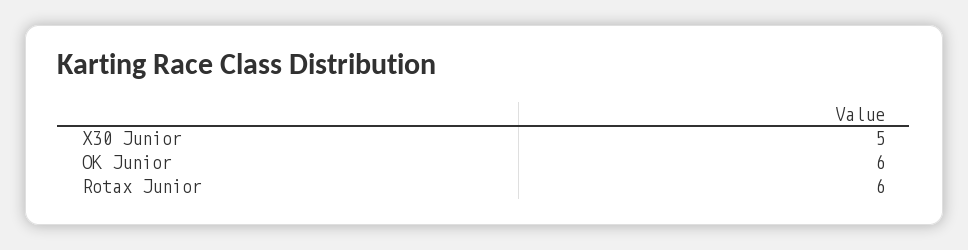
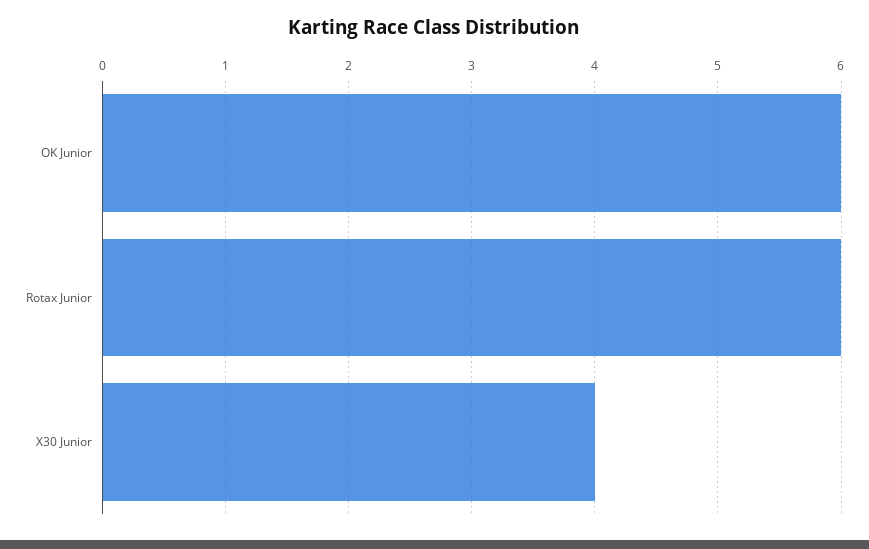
  {
-   "X30 Junior": 5,
+   "X30 Junior": 4,
    "OK Junior": 6,
    "Rotax Junior": 6
  }

